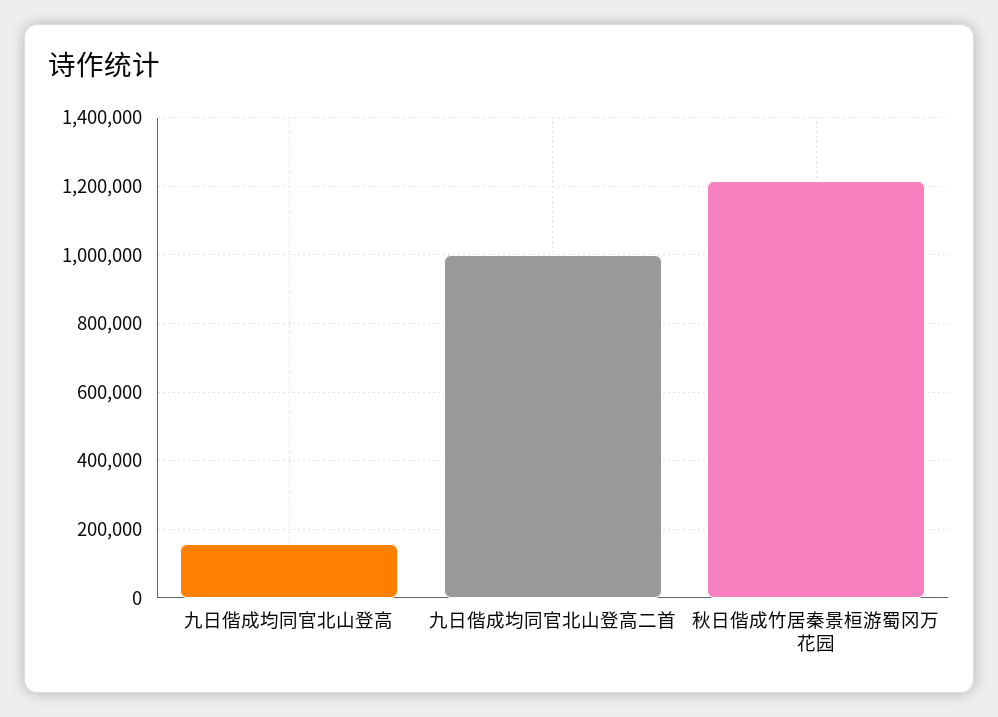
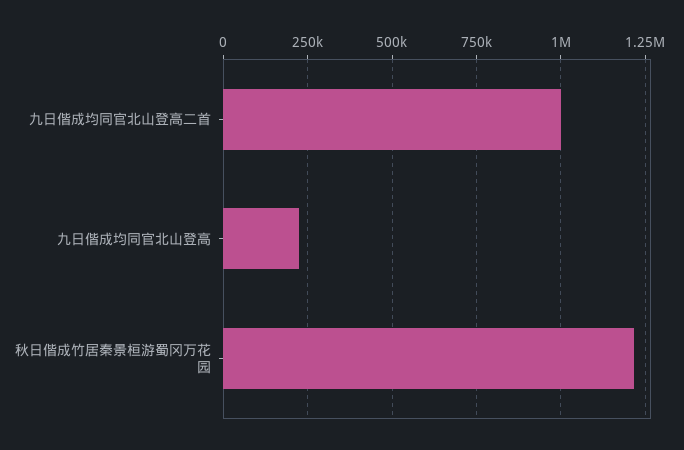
  {
-   "九日偕成均同官北山登高": 160000,
+   "九日偕成均同官北山登高": 225000,
    "九日偕成均同官北山登高二首": 1000000,
    "秋日偕成竹居秦景桓游蜀冈万花园": 1220000
  }

